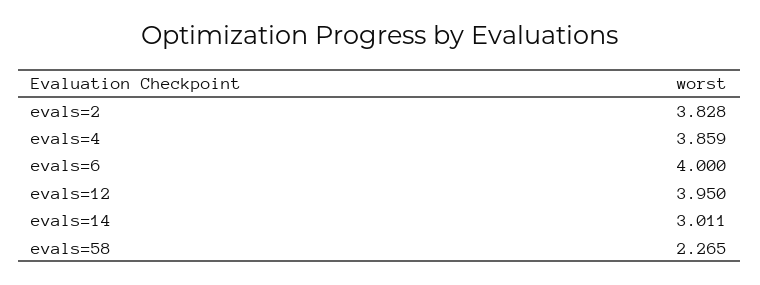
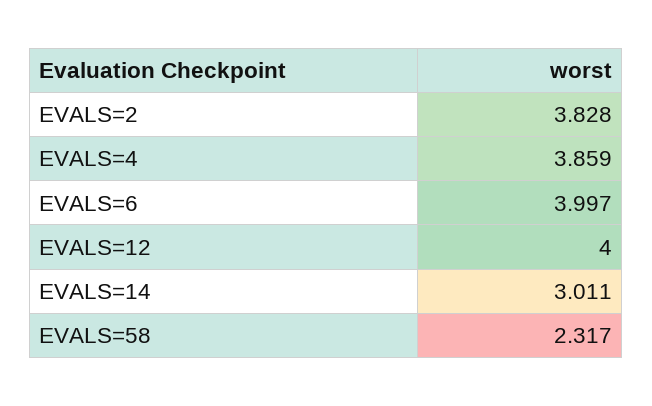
  {
    "evals=2": 3.828,
    "evals=4": 3.859,
-   "evals=6": 4,
+   "evals=6": 3.997,
-   "evals=12": 3.95,
+   "evals=12": 4,
    "evals=14": 3.011,
-   "evals=58": 2.265
+   "evals=58": 2.317
  }

